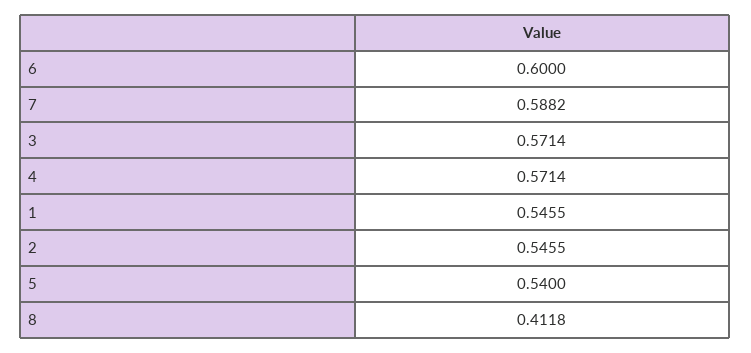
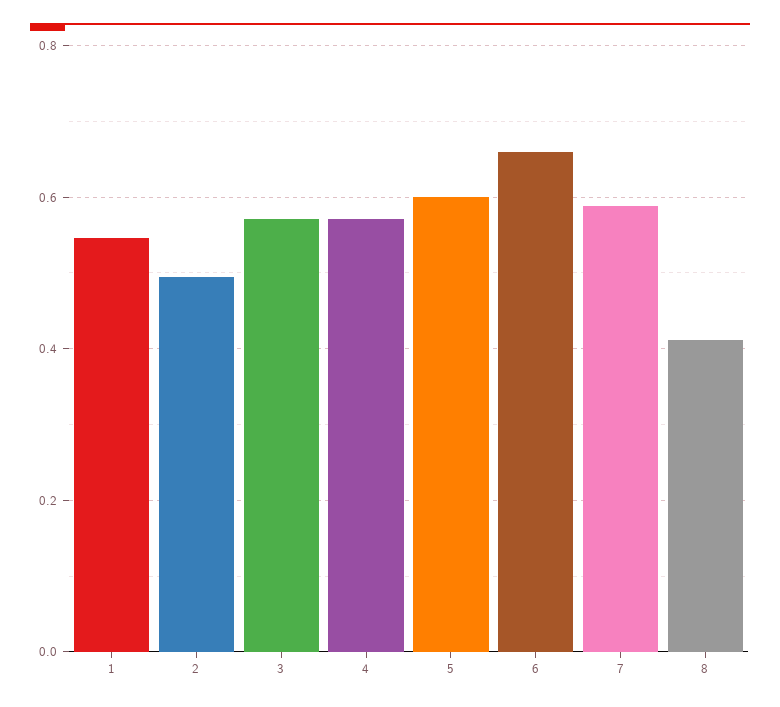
  {
-   "6": 0.6,
+   "6": 0.66,
    "7": 0.5882,
    "3": 0.5714,
    "4": 0.5714,
    "1": 0.5455,
-   "2": 0.5455,
+   "2": 0.5,
-   "5": 0.54,
+   "5": 0.6,
    "8": 0.4118
  }

